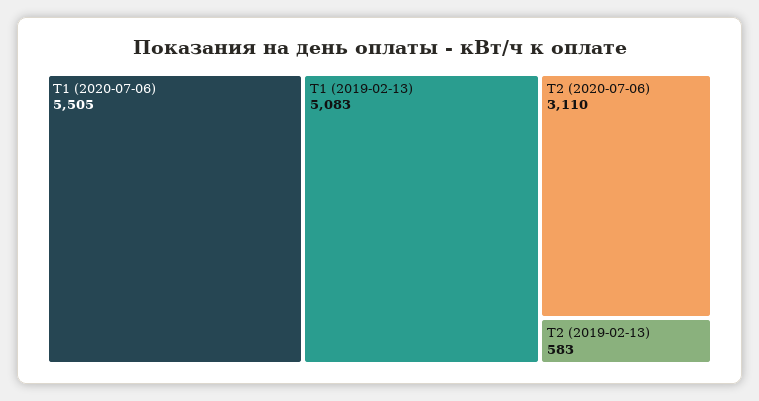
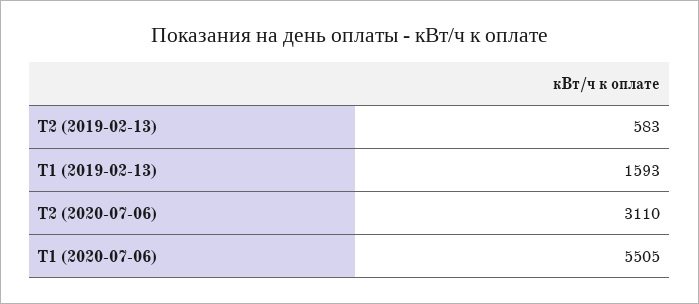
  {
    "Т1 (2020-07-06)": 5505,
-   "Т1 (2019-02-13)": 5083,
+   "Т1 (2019-02-13)": 1593,
    "Т2 (2020-07-06)": 3110,
    "Т2 (2019-02-13)": 583
  }

